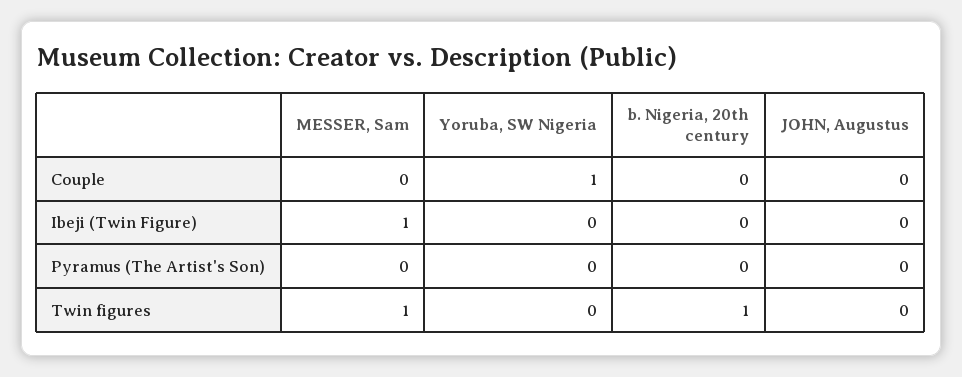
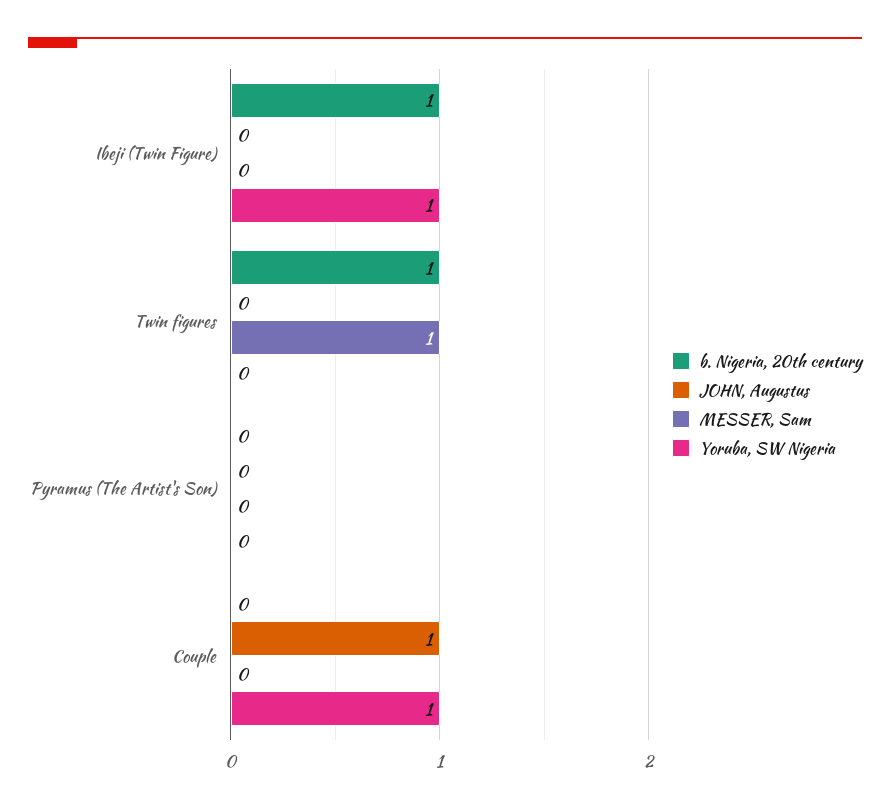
  {
    "MESSER, Sam": {
      "Couple": 0,
-     "Ibeji (Twin Figure)": 1,
+     "Ibeji (Twin Figure)": 0,
      "Pyramus (The Artist's Son)": 0,
      "Twin figures": 1
    },
    "Yoruba, SW Nigeria": {
      "Couple": 1,
-     "Ibeji (Twin Figure)": 0,
+     "Ibeji (Twin Figure)": 1,
      "Pyramus (The Artist's Son)": 0,
      "Twin figures": 0
    },
    "b. Nigeria, 20th century": {
      "Couple": 0,
-     "Ibeji (Twin Figure)": 0,
+     "Ibeji (Twin Figure)": 1,
      "Pyramus (The Artist's Son)": 0,
      "Twin figures": 1
    },
    "JOHN, Augustus": {
-     "Couple": 0,
+     "Couple": 1,
      "Ibeji (Twin Figure)": 0,
      "Pyramus (The Artist's Son)": 0,
      "Twin figures": 0
    }
  }

